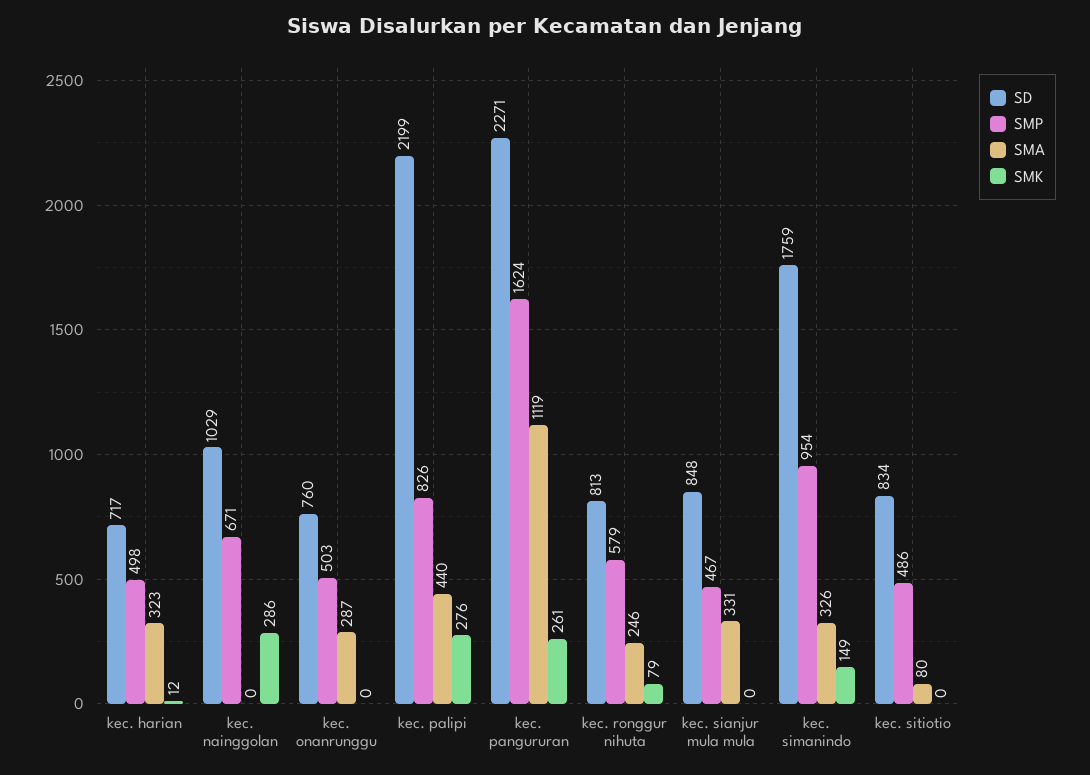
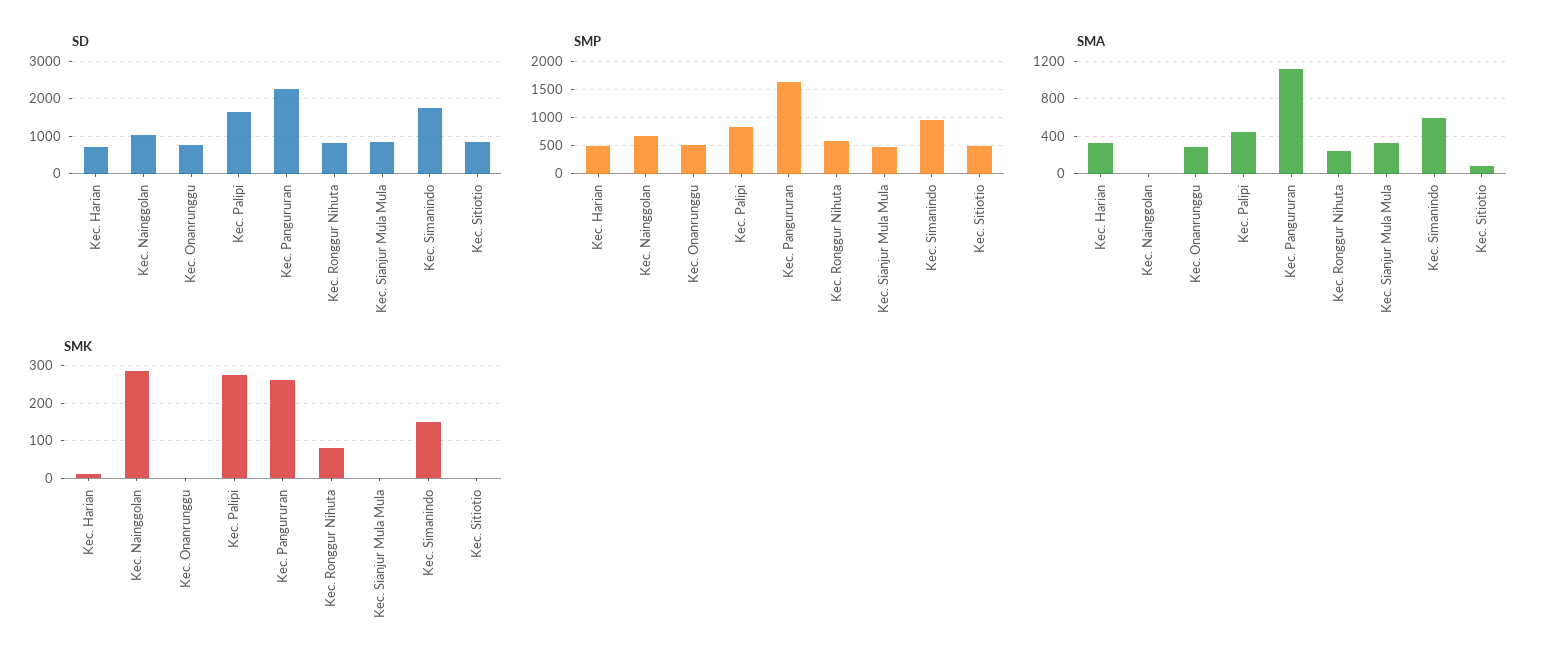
  {
    "SD": {
      "kec. harian": 717,
      "kec. nainggolan": 1029,
      "kec. onanrunggu": 760,
-     "kec. palipi": 2199,
+     "kec. palipi": 1600,
      "kec. pangururan": 2271,
      "kec. ronggur nihuta": 813,
      "kec. sianjur mula mula": 848,
      "kec. simanindo": 1759,
      "kec. sitiotio": 834
    },
    "SMP": {
      "kec. harian": 498,
      "kec. nainggolan": 671,
      "kec. onanrunggu": 503,
      "kec. palipi": 826,
      "kec. pangururan": 1624,
      "kec. ronggur nihuta": 579,
      "kec. sianjur mula mula": 467,
      "kec. simanindo": 954,
      "kec. sitiotio": 486
    },
    "SMA": {
      "kec. harian": 323,
      "kec. nainggolan": 0,
      "kec. onanrunggu": 287,
      "kec. palipi": 440,
      "kec. pangururan": 1119,
      "kec. ronggur nihuta": 246,
      "kec. sianjur mula mula": 331,
-     "kec. simanindo": 326,
+     "kec. simanindo": 600,
      "kec. sitiotio": 80
    },
    "SMK": {
      "kec. harian": 12,
      "kec. nainggolan": 286,
      "kec. onanrunggu": 0,
      "kec. palipi": 276,
      "kec. pangururan": 261,
      "kec. ronggur nihuta": 79,
      "kec. sianjur mula mula": 0,
      "kec. simanindo": 149,
      "kec. sitiotio": 0
    }
  }

